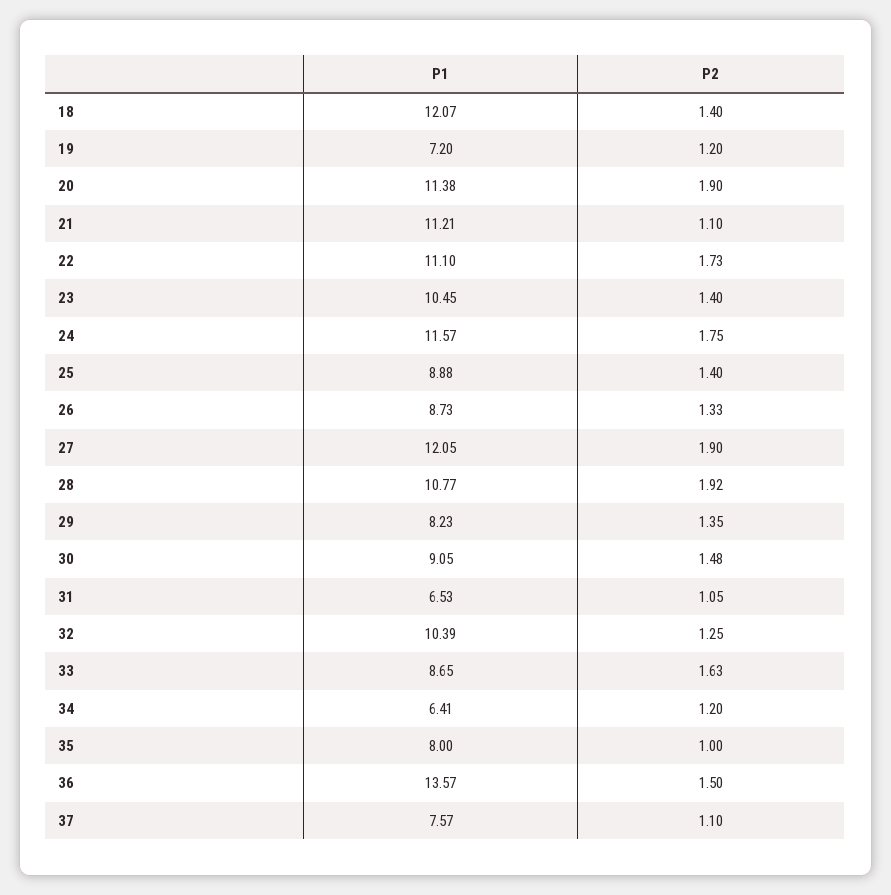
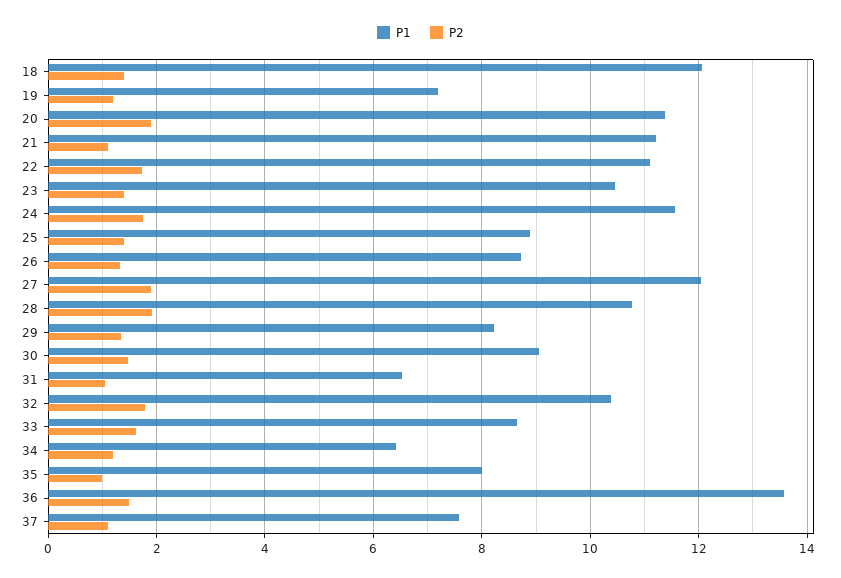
  {
    "P1": {
      "18": 12.07,
      "19": 7.2,
      "20": 11.38,
      "21": 11.21,
      "22": 11.1,
      "23": 10.45,
      "24": 11.57,
      "25": 8.88,
      "26": 8.73,
      "27": 12.05,
      "28": 10.77,
      "29": 8.23,
      "30": 9.05,
      "31": 6.53,
      "32": 10.39,
      "33": 8.65,
      "34": 6.41,
      "35": 8,
      "36": 13.57,
      "37": 7.57
    },
    "P2": {
      "18": 1.4,
      "19": 1.2,
      "20": 1.9,
      "21": 1.1,
      "22": 1.73,
      "23": 1.4,
      "24": 1.75,
      "25": 1.4,
      "26": 1.33,
      "27": 1.9,
      "28": 1.92,
      "29": 1.35,
      "30": 1.48,
      "31": 1.05,
-     "32": 1.25,
+     "32": 1.8,
      "33": 1.63,
      "34": 1.2,
      "35": 1,
      "36": 1.5,
      "37": 1.1
    }
  }

